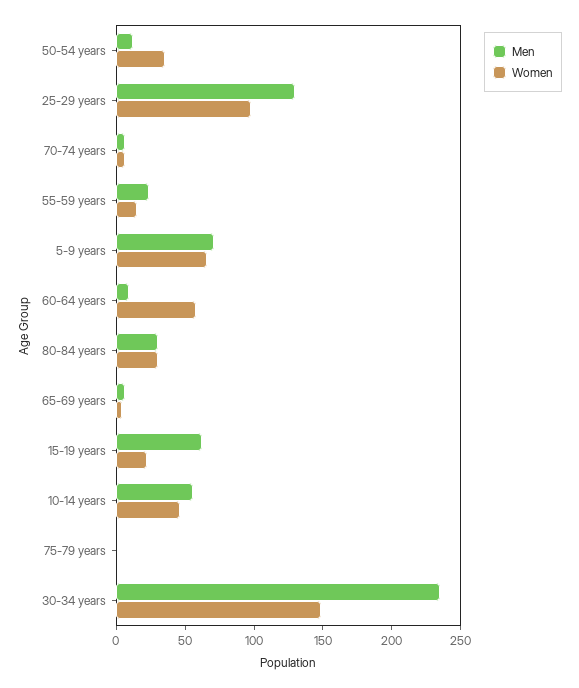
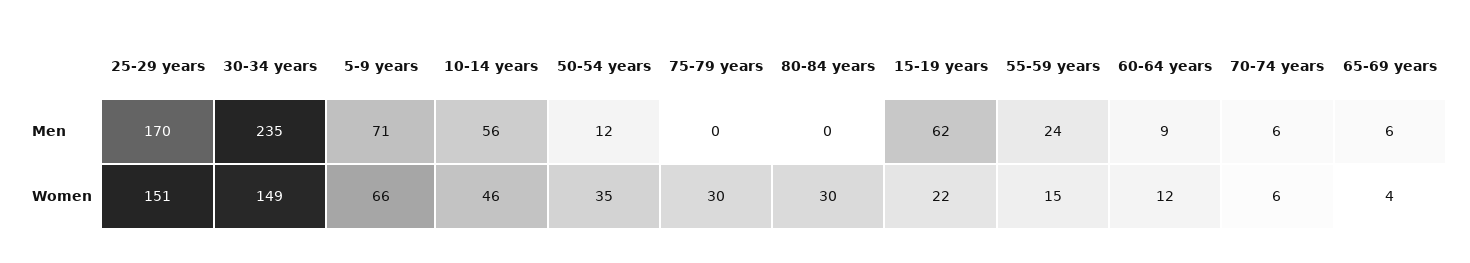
  {
    "Men": {
      "50-54 years": 12,
-     "25-29 years": 130,
+     "25-29 years": 170,
      "70-74 years": 6,
      "55-59 years": 24,
      "5-9 years": 71,
      "60-64 years": 9,
-     "80-84 years": 30,
+     "80-84 years": 0,
      "65-69 years": 6,
      "15-19 years": 62,
      "10-14 years": 56,
      "75-79 years": 0,
      "30-34 years": 235
    },
    "Women": {
      "50-54 years": 35,
-     "25-29 years": 100,
+     "25-29 years": 151,
      "70-74 years": 6,
      "55-59 years": 15,
      "5-9 years": 66,
-     "60-64 years": 60,
+     "60-64 years": 12,
      "80-84 years": 30,
      "65-69 years": 4,
      "15-19 years": 22,
      "10-14 years": 46,
-     "75-79 years": 0,
+     "75-79 years": 30,
      "30-34 years": 149
    }
  }

